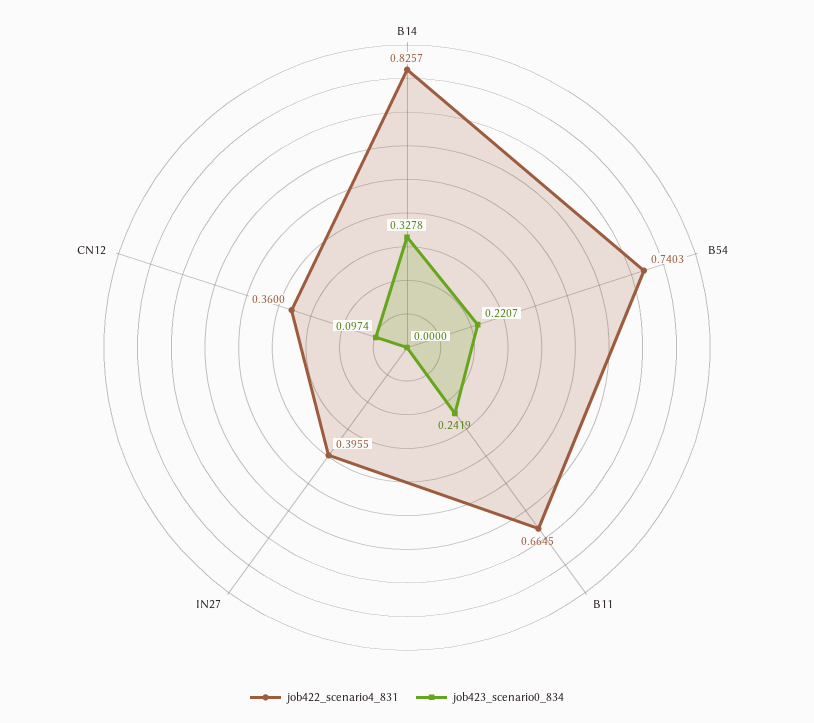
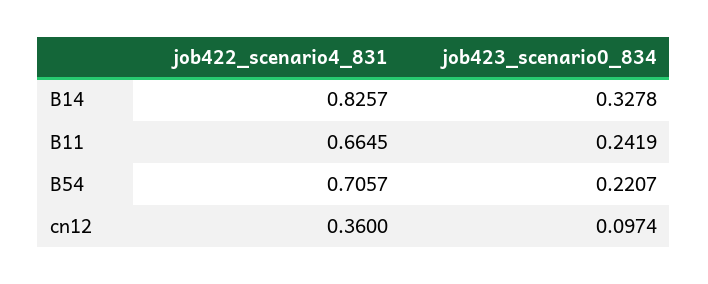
  {
    "job422_scenario4_831": {
      "B14": 0.8257,
-     "B54": 0.7403,
+     "B54": 0.7057,
      "B11": 0.6645,
-     "IN27": 0.3955,
      "CN12": 0.36
    },
    "job423_scenario0_834": {
      "B14": 0.3278,
      "B54": 0.2207,
      "B11": 0.2419,
-     "IN27": 0,
      "CN12": 0.0974
    }
  }

